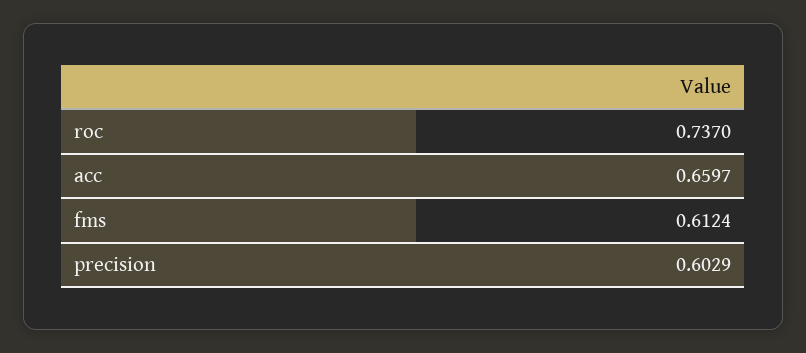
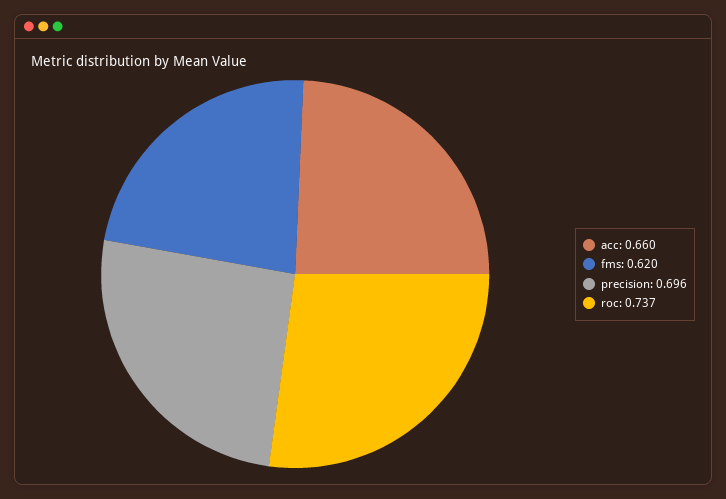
  {
    "roc": 0.737,
    "acc": 0.6597,
-   "fms": 0.6124,
+   "fms": 0.62,
-   "precision": 0.6029
+   "precision": 0.696
  }

